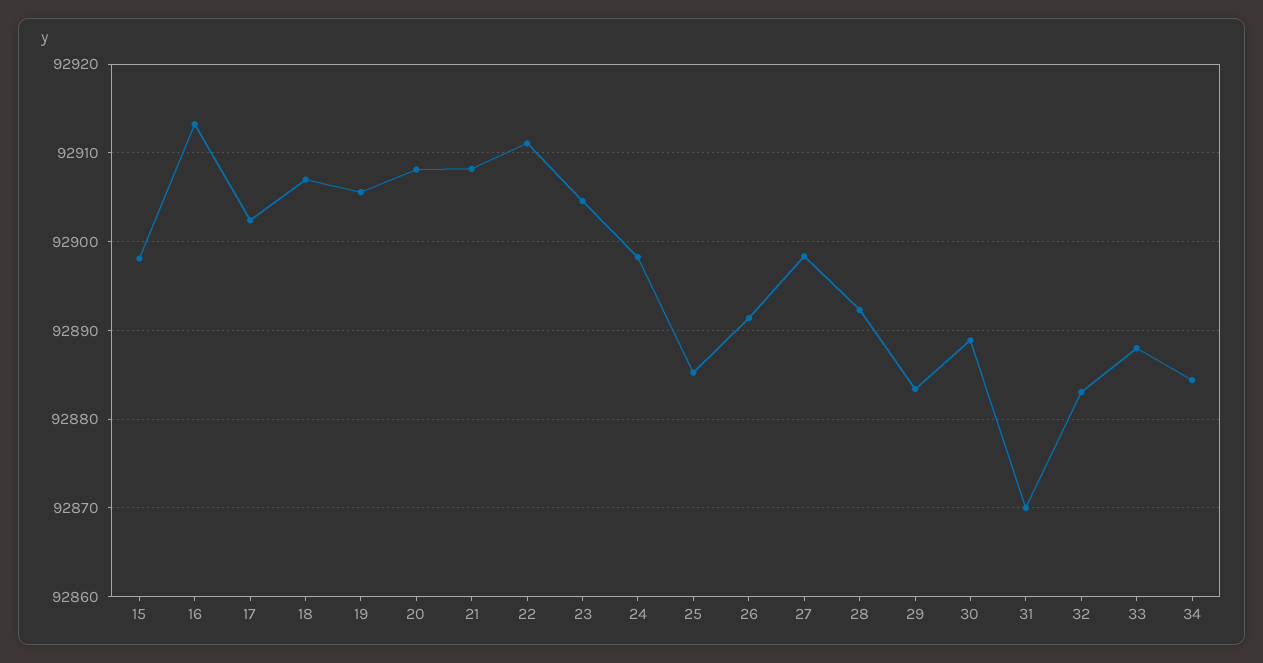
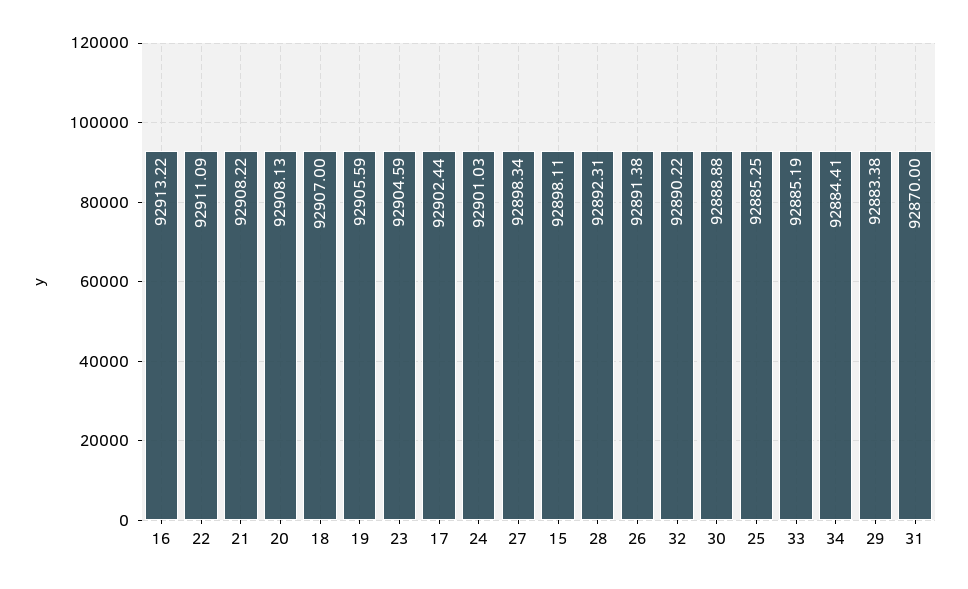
  {
    "15": 92898.11,
    "16": 92913.22,
    "17": 92902.44,
    "18": 92907,
    "19": 92905.59,
    "20": 92908.13,
    "21": 92908.22,
    "22": 92911.09,
    "23": 92904.59,
-   "24": 92898,
+   "24": 92901.03,
    "25": 92885.25,
    "26": 92891.38,
    "27": 92898.34,
    "28": 92892.31,
    "29": 92883.38,
    "30": 92888.88,
    "31": 92870,
-   "32": 92883,
+   "32": 92890.22,
-   "33": 92888,
+   "33": 92885.19,
    "34": 92884.41
  }

